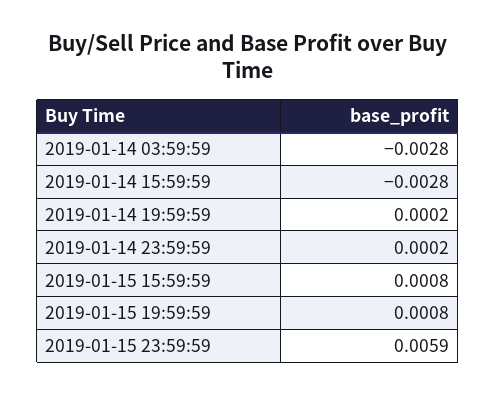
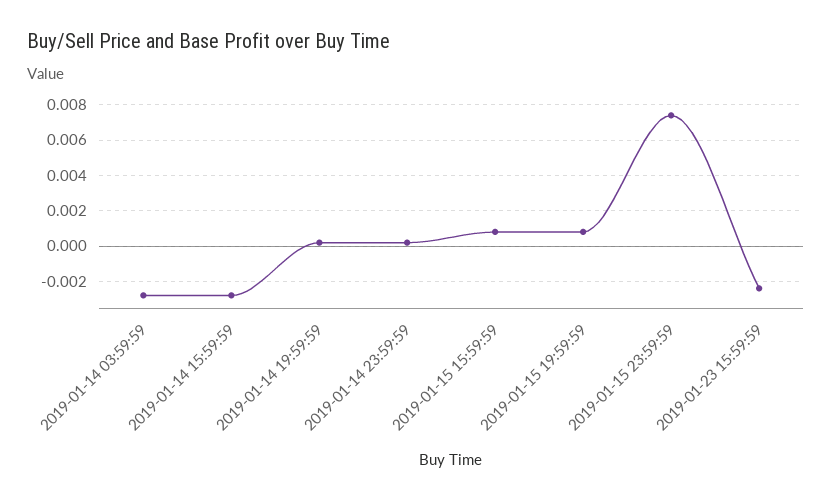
  {
    "2019-01-14 03:59:59": -0.0028,
    "2019-01-14 15:59:59": -0.0028,
    "2019-01-14 19:59:59": 0.0002,
    "2019-01-14 23:59:59": 0.0002,
    "2019-01-15 15:59:59": 0.0008,
    "2019-01-15 19:59:59": 0.0008,
-   "2019-01-15 23:59:59": 0.0059
+   "2019-01-15 23:59:59": 0.0075,
+   "2019-01-23 15:59:59": -0.0025
  }

